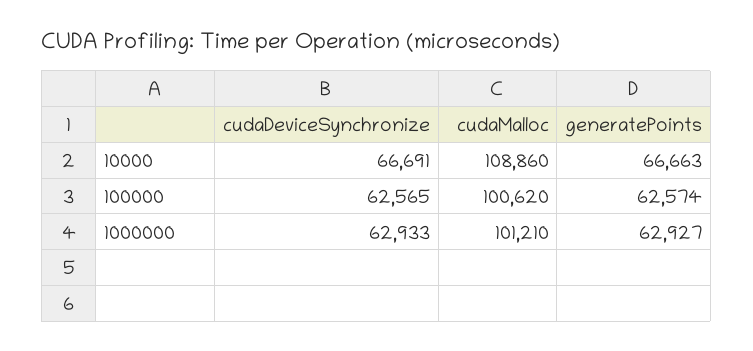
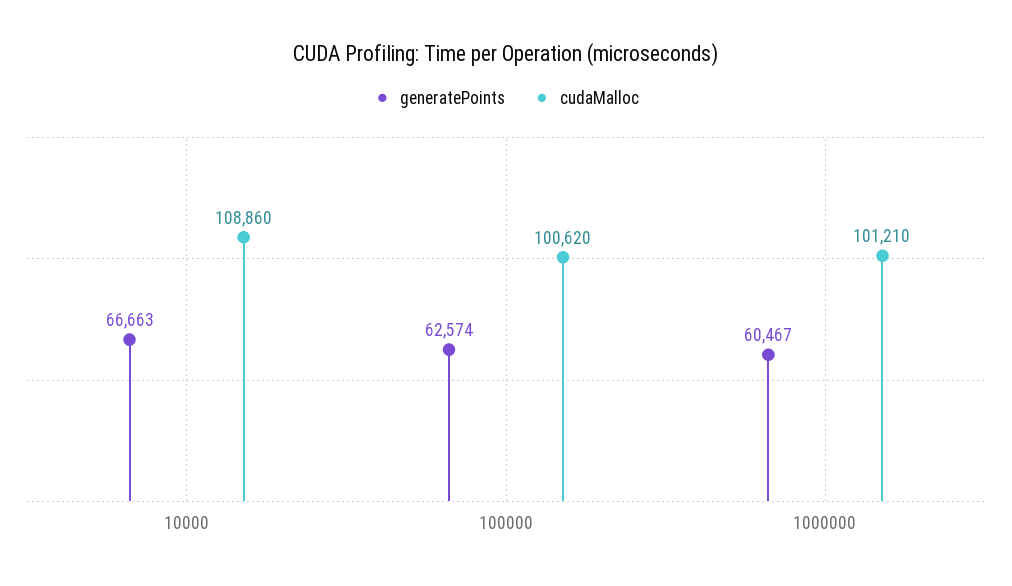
  {
-   "cudaDeviceSynchronize": {
-     "10000": 66691,
-     "100000": 62565,
-     "1000000": 62933
-   },
    "cudaMalloc": {
      "10000": 108860,
      "100000": 100620,
      "1000000": 101210
    },
    "generatePoints": {
      "10000": 66663,
      "100000": 62574,
-     "1000000": 62927
+     "1000000": 60467
    }
  }

